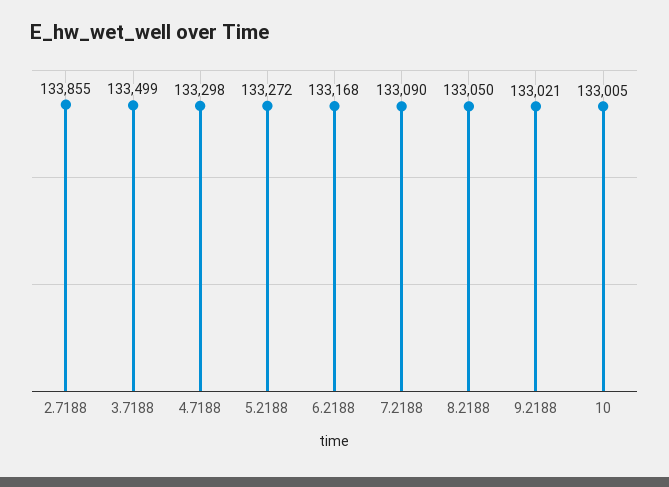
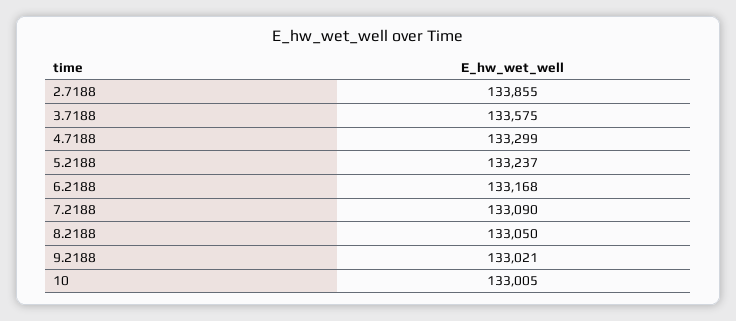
  {
    "2.7188": 133855,
-   "3.7188": 133499,
+   "3.7188": 133575,
-   "4.7188": 133298,
+   "4.7188": 133299,
-   "5.2188": 133272,
+   "5.2188": 133237,
    "6.2188": 133168,
    "7.2188": 133090,
    "8.2188": 133050,
    "9.2188": 133021,
    "10": 133005
  }

